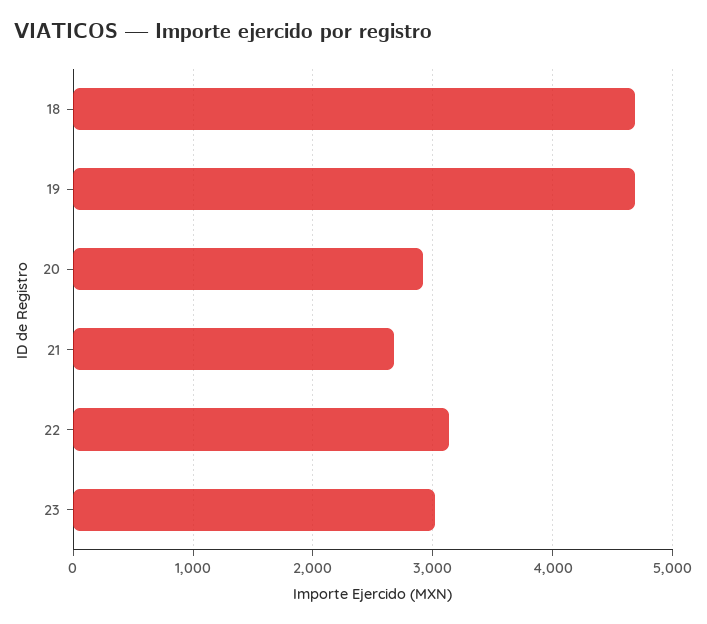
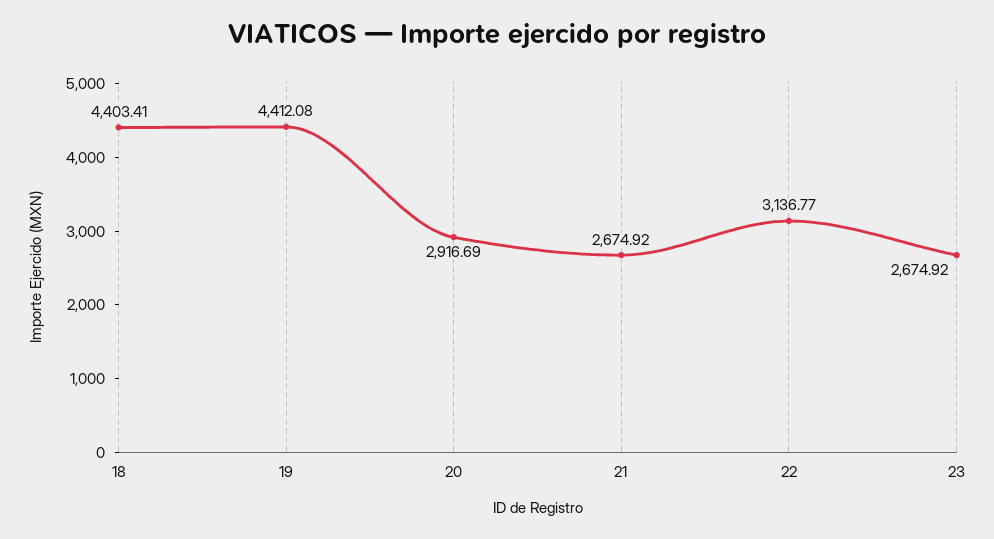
  {
-   "18": 4700,
+   "18": 4403.41,
-   "19": 4700,
+   "19": 4412.08,
    "20": 2916.69,
    "21": 2674.92,
    "22": 3136.77,
-   "23": 3000
+   "23": 2674.92
  }

